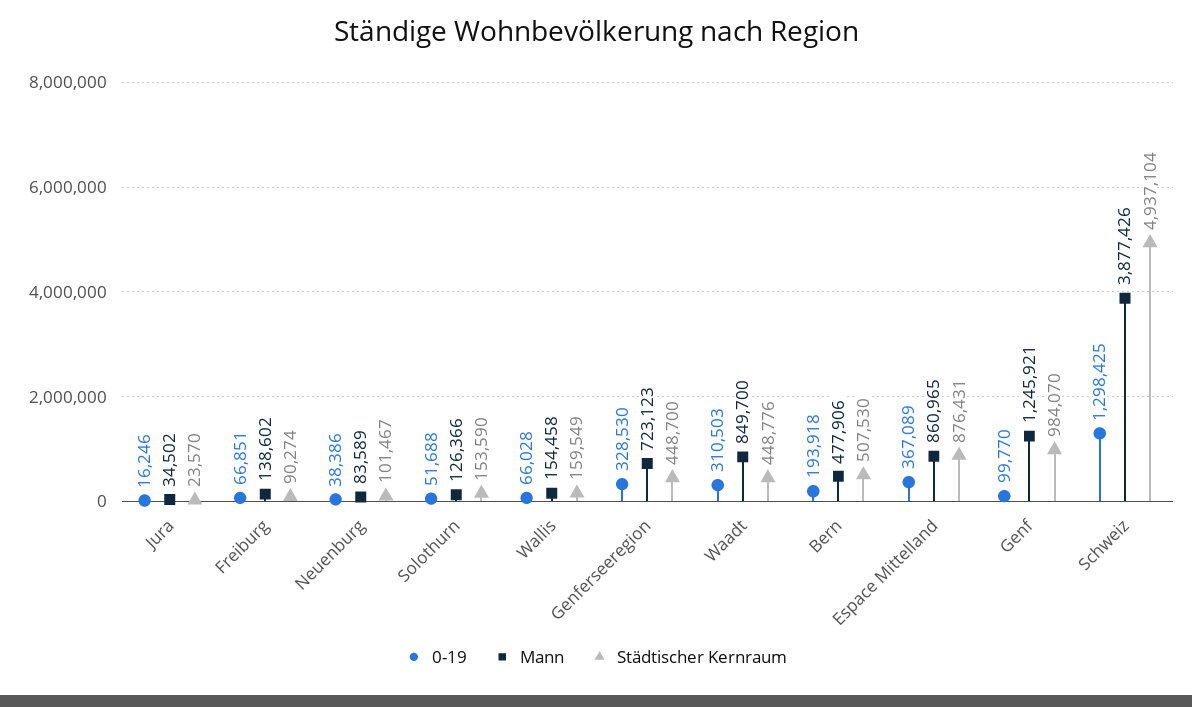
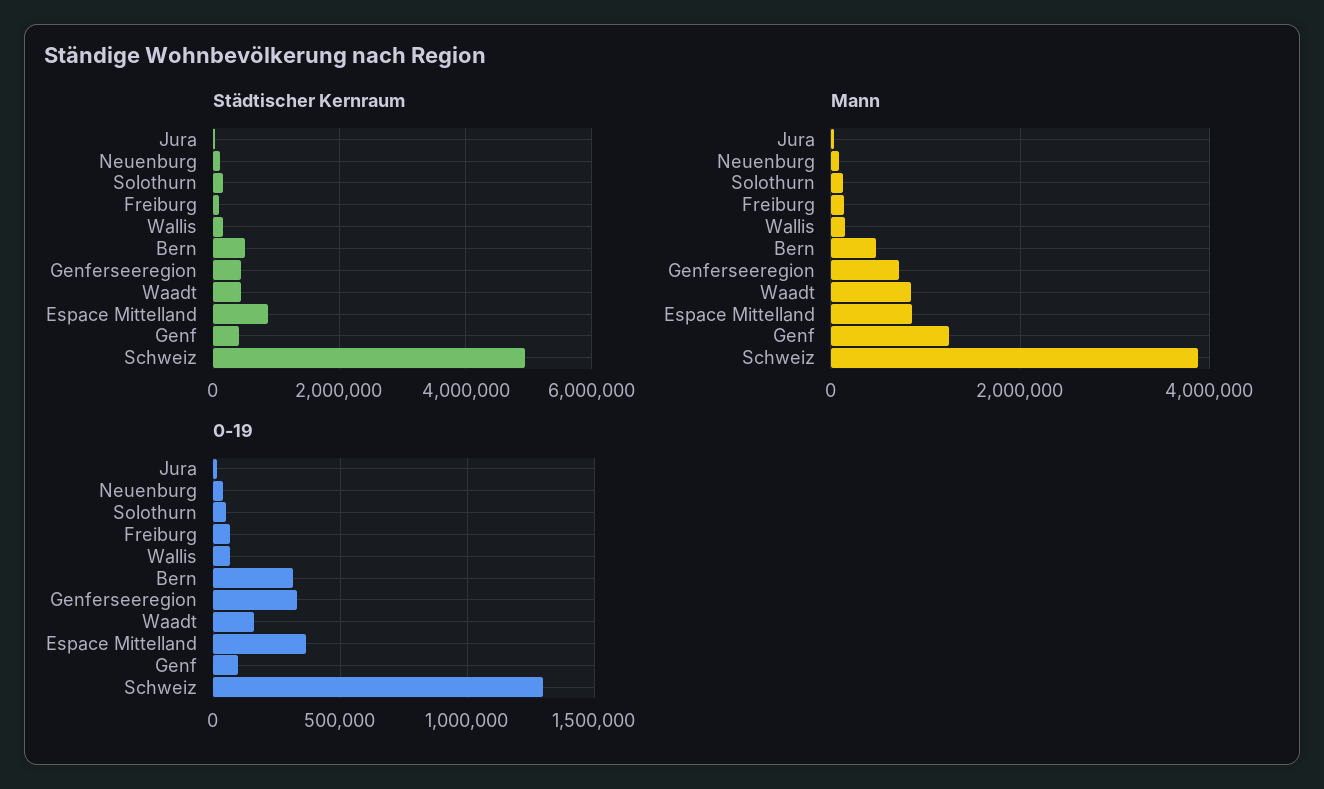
  {
    "0-19": {
      "Jura": 16246,
      "Freiburg": 66851,
      "Neuenburg": 38386,
      "Solothurn": 51688,
      "Wallis": 66028,
      "Genferseeregion": 328530,
-     "Waadt": 310503,
+     "Waadt": 150000,
-     "Bern": 193918,
+     "Bern": 300000,
      "Espace Mittelland": 367089,
      "Genf": 99770,
      "Schweiz": 1298425
    },
    "Mann": {
      "Jura": 34502,
      "Freiburg": 138602,
      "Neuenburg": 83589,
      "Solothurn": 126366,
      "Wallis": 154458,
      "Genferseeregion": 723123,
      "Waadt": 849700,
      "Bern": 477906,
      "Espace Mittelland": 860965,
      "Genf": 1245921,
      "Schweiz": 3877426
    },
    "Städtischer Kernraum": {
      "Jura": 23570,
      "Freiburg": 90274,
      "Neuenburg": 101467,
      "Solothurn": 153590,
      "Wallis": 159549,
      "Genferseeregion": 448700,
      "Waadt": 448776,
      "Bern": 507530,
      "Espace Mittelland": 876431,
-     "Genf": 984070,
+     "Genf": 400000,
      "Schweiz": 4937104
    }
  }

